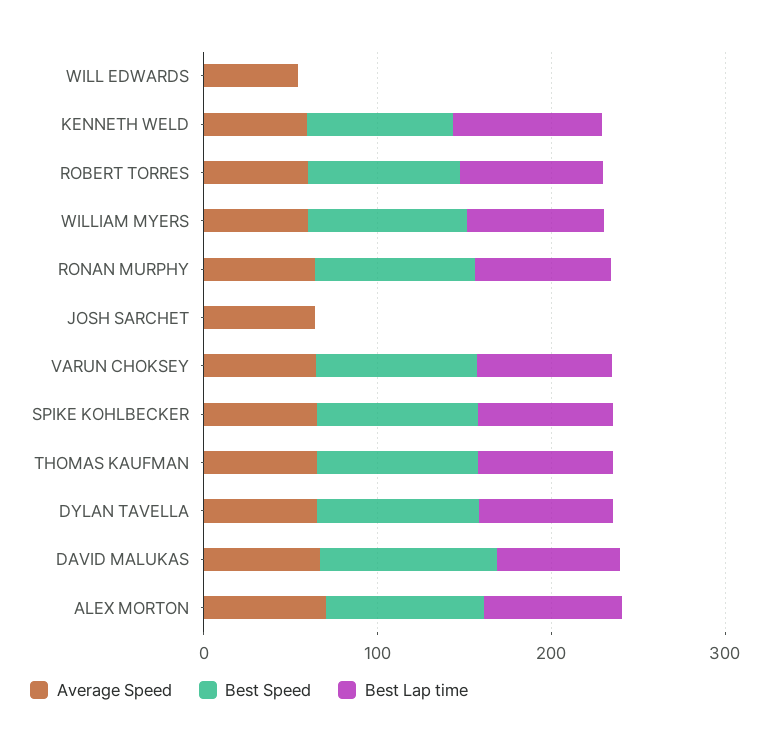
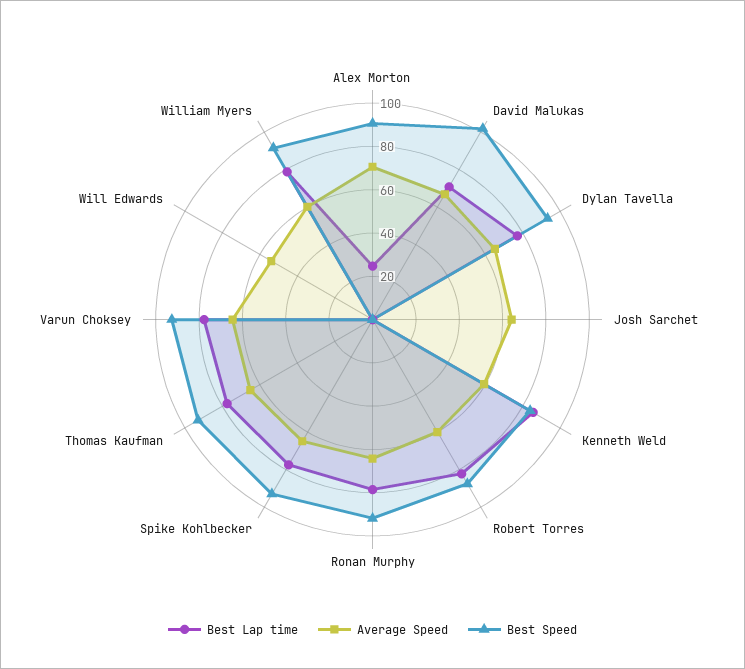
  {
    "Average Speed": {
      "WILL EDWARDS": 55,
      "KENNETH WELD": 60,
      "ROBERT TORRES": 60,
      "WILLIAM MYERS": 60,
      "RONAN MURPHY": 65,
      "JOSH SARCHET": 65,
      "VARUN CHOKSEY": 65,
      "SPIKE KOHLBECKER": 65,
      "THOMAS KAUFMAN": 65,
      "DYLAN TAVELLA": 65,
      "DAVID MALUKAS": 65,
      "ALEX MORTON": 70
    },
    "Best Speed": {
      "WILL EDWARDS": 0,
      "KENNETH WELD": 85,
      "ROBERT TORRES": 90,
      "WILLIAM MYERS": 90,
      "RONAN MURPHY": 90,
      "JOSH SARCHET": 0,
      "VARUN CHOKSEY": 95,
      "SPIKE KOHLBECKER": 95,
      "THOMAS KAUFMAN": 95,
      "DYLAN TAVELLA": 95,
      "DAVID MALUKAS": 100,
      "ALEX MORTON": 90
    },
    "Best Lap time": {
      "WILL EDWARDS": 0,
      "KENNETH WELD": 85,
      "ROBERT TORRES": 80,
      "WILLIAM MYERS": 80,
      "RONAN MURPHY": 80,
      "JOSH SARCHET": 0,
      "VARUN CHOKSEY": 80,
      "SPIKE KOHLBECKER": 75,
      "THOMAS KAUFMAN": 75,
      "DYLAN TAVELLA": 75,
      "DAVID MALUKAS": 70,
-     "ALEX MORTON": 80
+     "ALEX MORTON": 25
    }
  }

